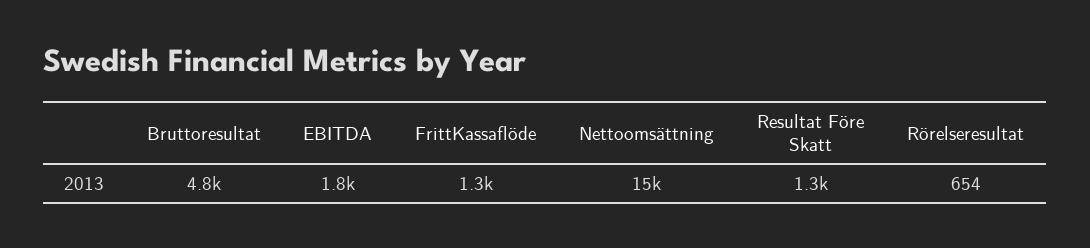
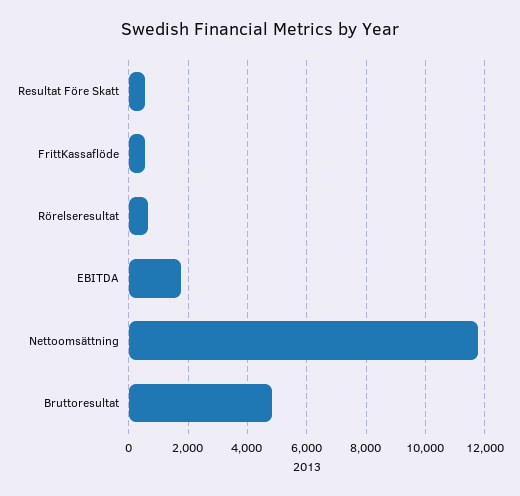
  {
    "Bruttoresultat": 4800,
    "EBITDA": 1800,
-   "FrittKassaflöde": 1300,
+   "FrittKassaflöde": 500,
-   "Nettoomsättning": 15000,
+   "Nettoomsättning": 11750,
-   "Resultat Före Skatt": 1300,
+   "Resultat Före Skatt": 500,
    "Rörelseresultat": 654
  }

